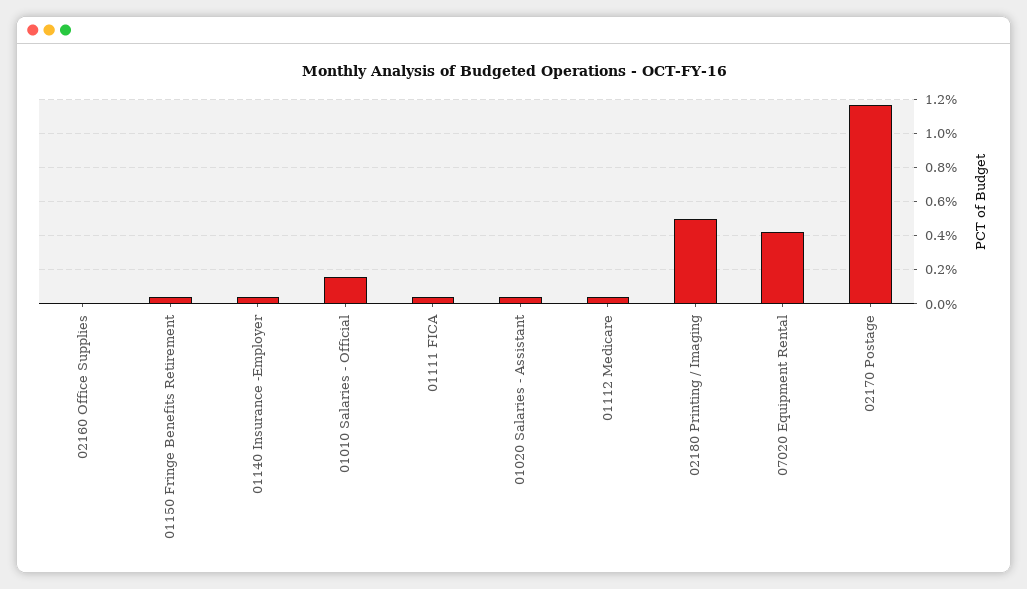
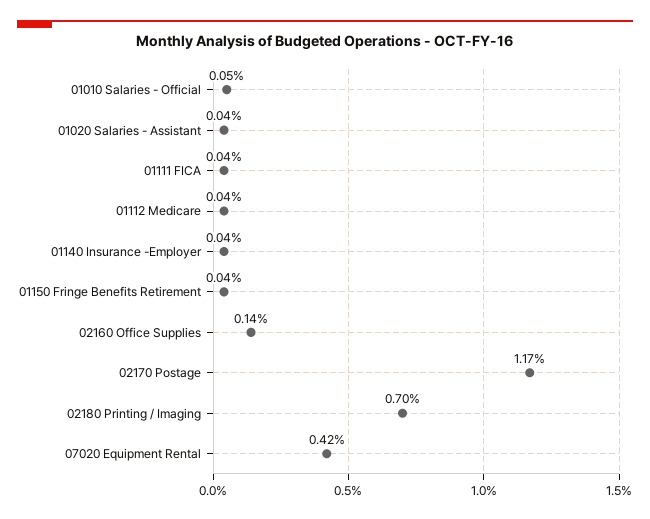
  {
-   "02160 Office Supplies": 0,
+   "02160 Office Supplies": 0.14,
    "01150 Fringe Benefits Retirement": 0.04,
    "01140 Insurance -Employer": 0.04,
-   "01010 Salaries - Official": 0.15,
+   "01010 Salaries - Official": 0.05,
    "01111 FICA": 0.04,
    "01020 Salaries - Assistant": 0.04,
    "01112 Medicare": 0.04,
-   "02180 Printing / Imaging": 0.5,
+   "02180 Printing / Imaging": 0.7,
    "07020 Equipment Rental": 0.42,
    "02170 Postage": 1.17
  }

